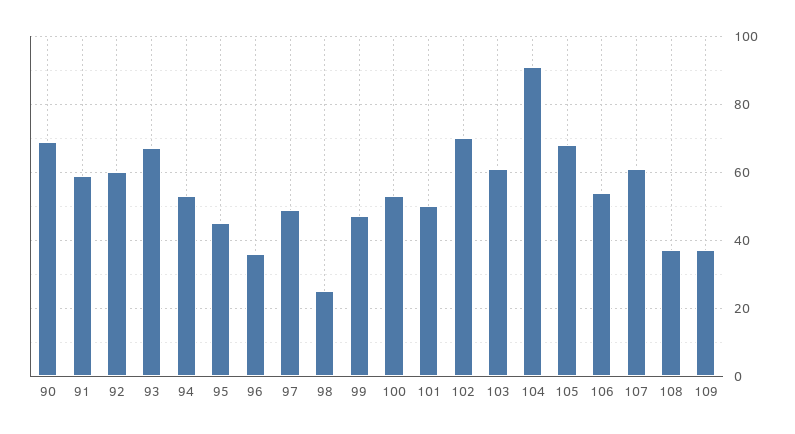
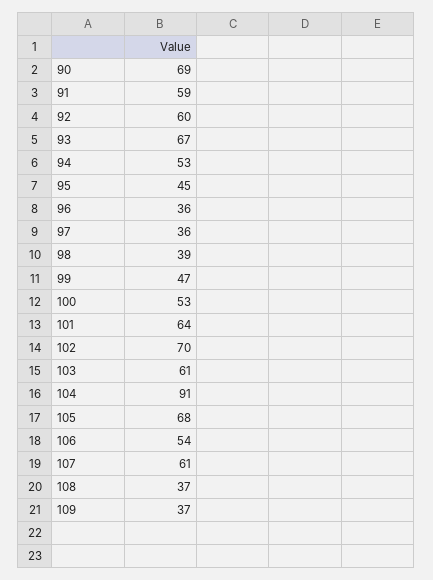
  {
    "90": 69,
    "91": 59,
    "92": 60,
    "93": 67,
    "94": 53,
    "95": 45,
    "96": 36,
-   "97": 50,
+   "97": 36,
-   "98": 25,
+   "98": 39,
    "99": 47,
    "100": 53,
-   "101": 50,
+   "101": 64,
    "102": 70,
    "103": 61,
    "104": 91,
    "105": 68,
    "106": 54,
    "107": 61,
    "108": 37,
    "109": 37
  }

